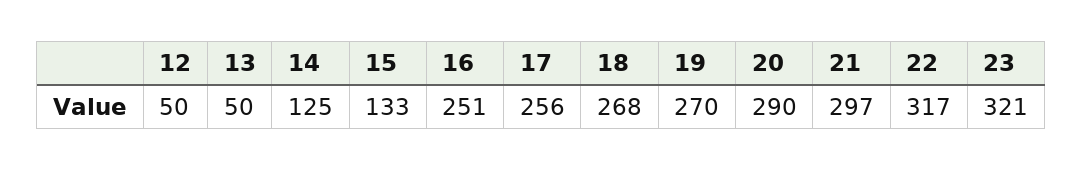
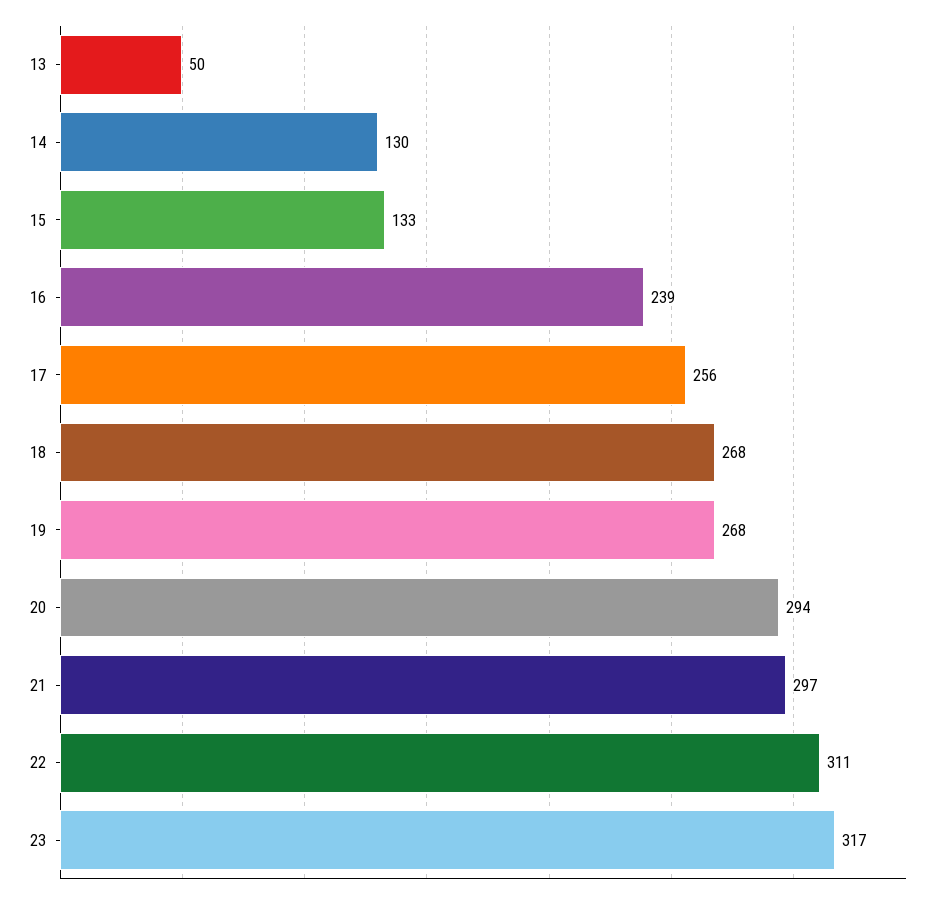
  {
-   "12": 50,
    "13": 50,
-   "14": 125,
+   "14": 130,
    "15": 133,
-   "16": 251,
+   "16": 239,
    "17": 256,
    "18": 268,
-   "19": 270,
+   "19": 268,
-   "20": 290,
+   "20": 294,
    "21": 297,
-   "22": 317,
+   "22": 311,
-   "23": 321
+   "23": 317
  }

